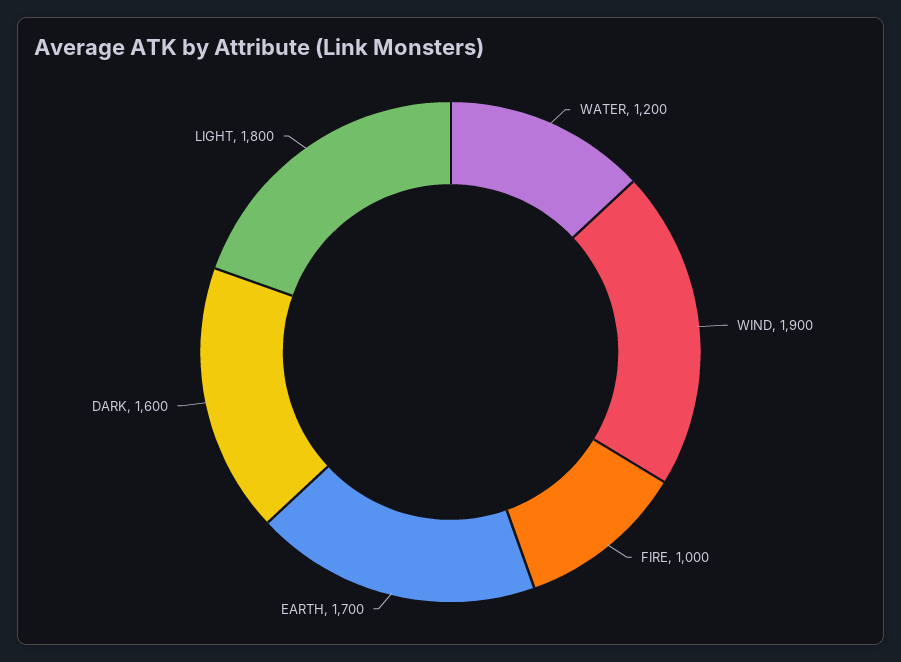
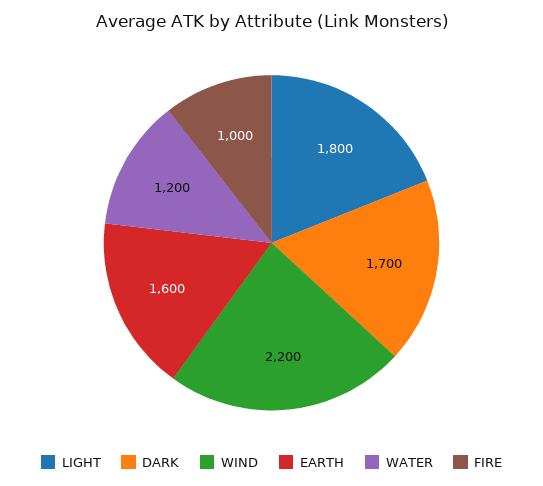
  {
    "WATER": 1200,
-   "WIND": 1900,
+   "WIND": 2200,
    "FIRE": 1000,
-   "EARTH": 1700,
+   "EARTH": 1600,
-   "DARK": 1600,
+   "DARK": 1700,
    "LIGHT": 1800
  }

